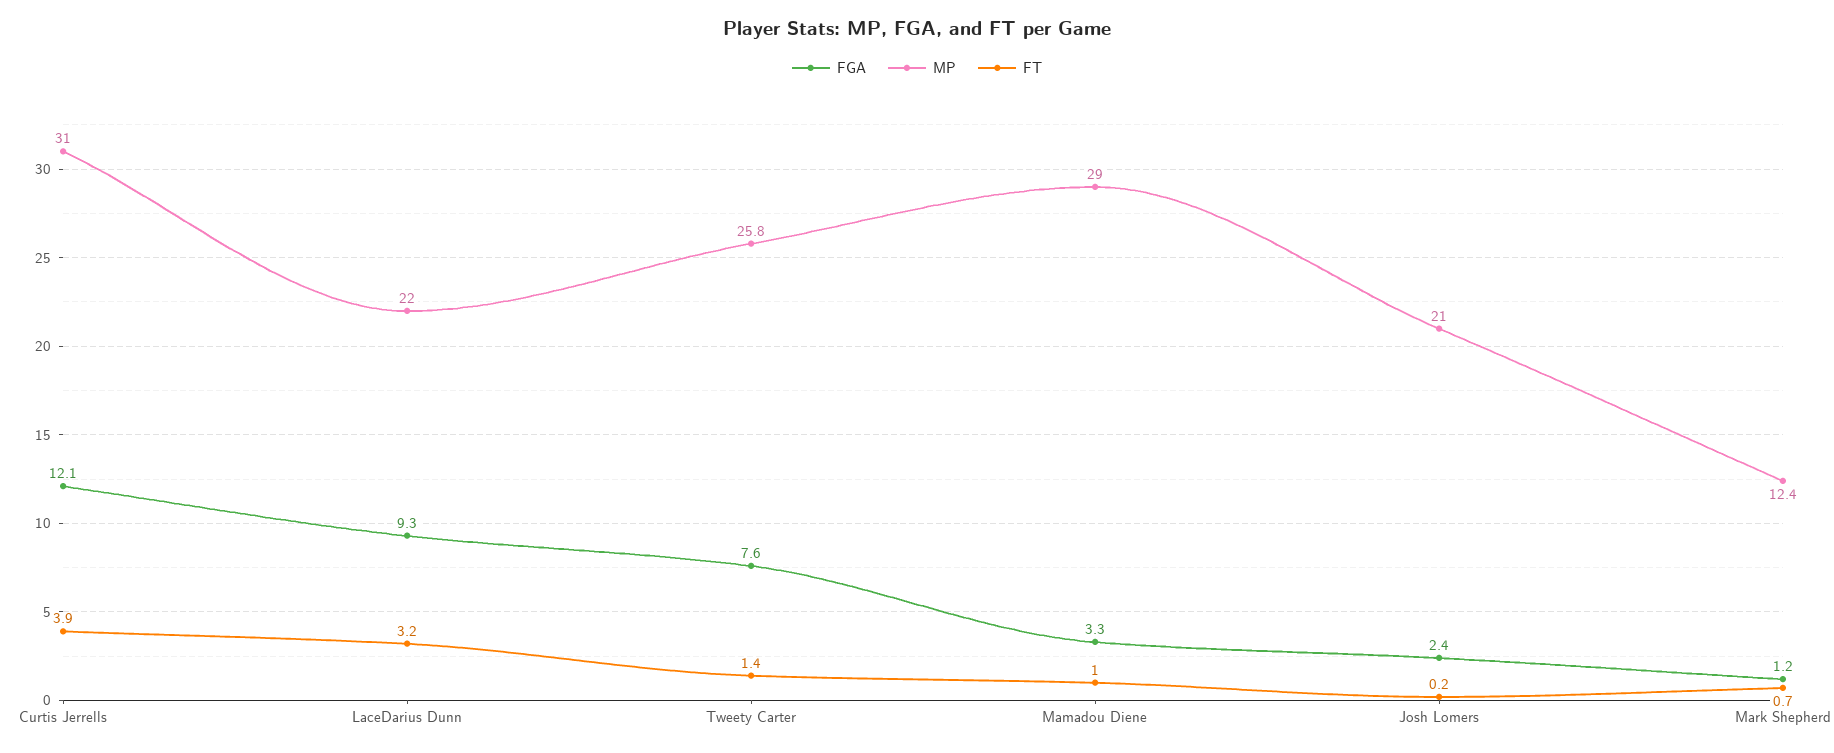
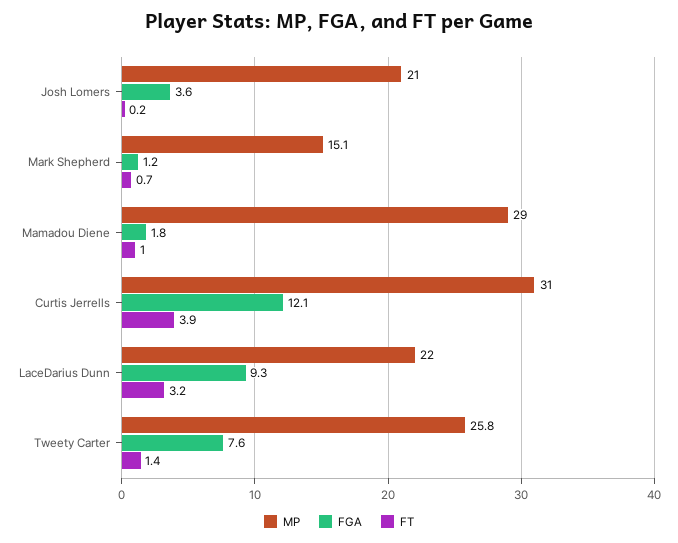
  {
    "FGA": {
      "Curtis Jerrells": 12.1,
      "LaceDarius Dunn": 9.3,
      "Tweety Carter": 7.6,
-     "Mamadou Diene": 3.3,
+     "Mamadou Diene": 1.8,
-     "Josh Lomers": 2.4,
+     "Josh Lomers": 3.6,
      "Mark Shepherd": 1.2
    },
    "MP": {
      "Curtis Jerrells": 31,
      "LaceDarius Dunn": 22,
      "Tweety Carter": 25.8,
      "Mamadou Diene": 29,
      "Josh Lomers": 21,
-     "Mark Shepherd": 12.4
+     "Mark Shepherd": 15.1
    },
    "FT": {
      "Curtis Jerrells": 3.9,
      "LaceDarius Dunn": 3.2,
      "Tweety Carter": 1.4,
      "Mamadou Diene": 1,
      "Josh Lomers": 0.2,
      "Mark Shepherd": 0.7
    }
  }

